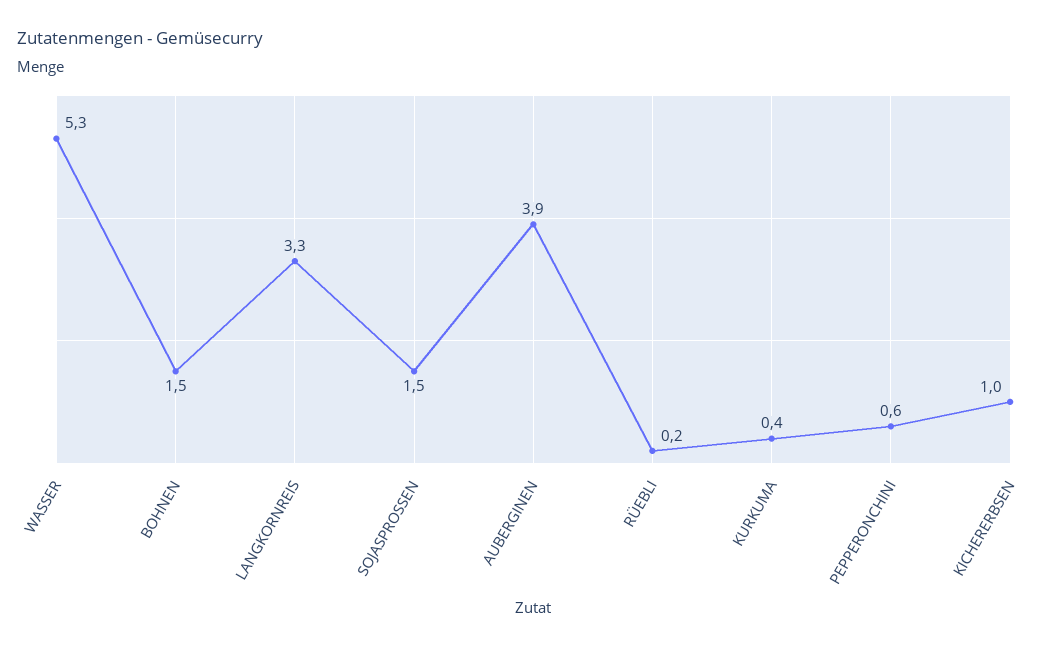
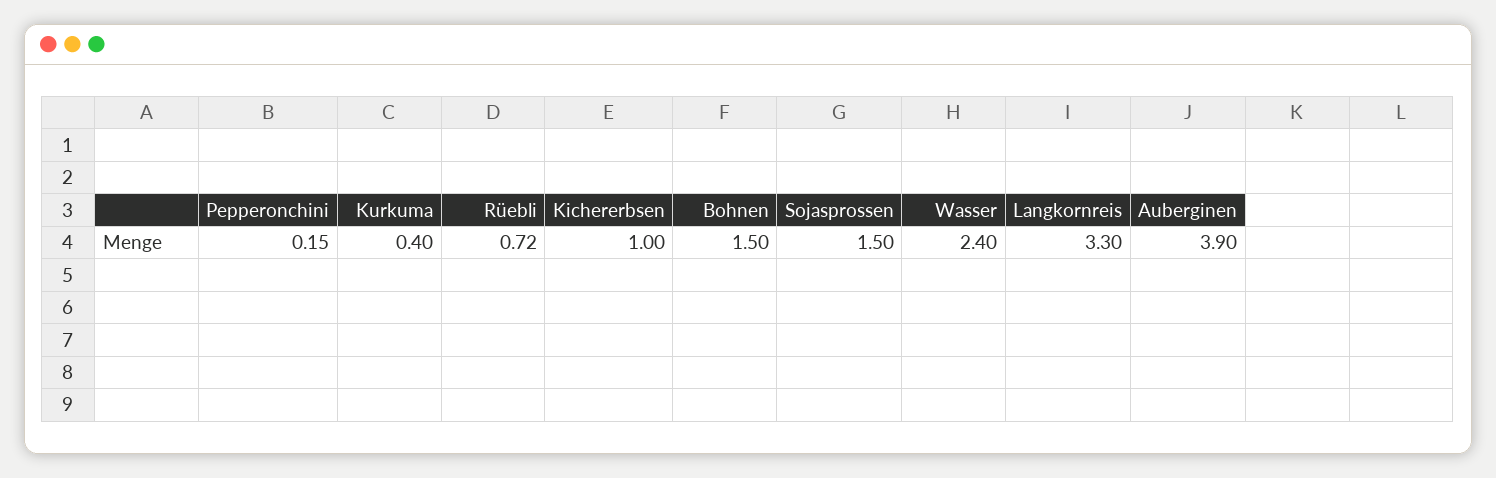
  {
-   "WASSER": 5.3,
+   "WASSER": 2.4,
    "BOHNEN": 1.5,
    "LANGKORNREIS": 3.3,
    "SOJASPROSSEN": 1.5,
    "AUBERGINEN": 3.9,
-   "RÜEBLI": 0.2,
+   "RÜEBLI": 0.72,
    "KURKUMA": 0.4,
-   "PEPPERONCHINI": 0.6,
+   "PEPPERONCHINI": 0.15,
    "KICHERERBSEN": 1
  }

